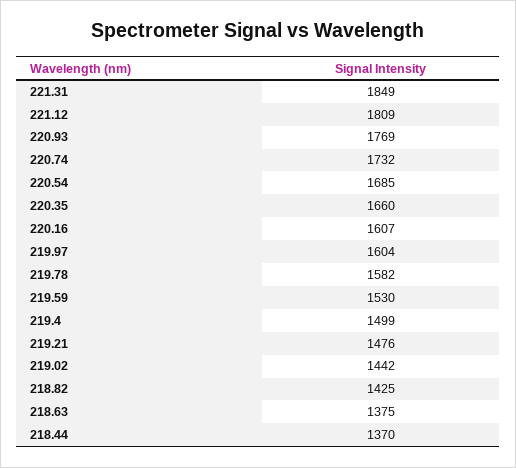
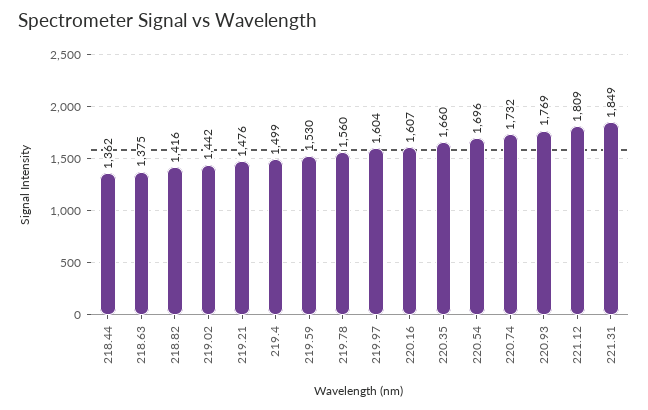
  {
    "221.31": 1849,
    "221.12": 1809,
    "220.93": 1769,
    "220.74": 1732,
-   "220.54": 1685,
+   "220.54": 1696,
    "220.35": 1660,
    "220.16": 1607,
    "219.97": 1604,
-   "219.78": 1582,
+   "219.78": 1560,
    "219.59": 1530,
    "219.4": 1499,
    "219.21": 1476,
    "219.02": 1442,
-   "218.82": 1425,
+   "218.82": 1416,
    "218.63": 1375,
-   "218.44": 1370
+   "218.44": 1362
  }

